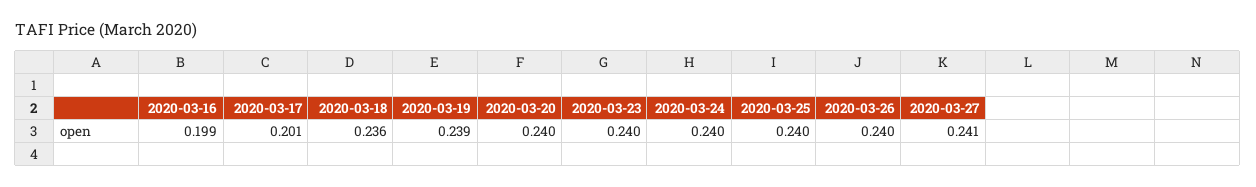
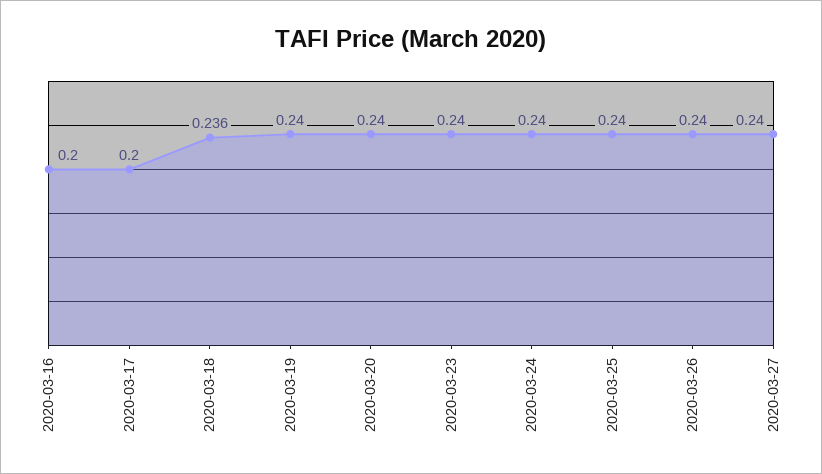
  {
-   "2020-03-16": 0.199,
+   "2020-03-16": 0.2,
-   "2020-03-17": 0.201,
+   "2020-03-17": 0.2,
    "2020-03-18": 0.236,
-   "2020-03-19": 0.239,
+   "2020-03-19": 0.24,
    "2020-03-20": 0.24,
    "2020-03-23": 0.24,
    "2020-03-24": 0.24,
    "2020-03-25": 0.24,
    "2020-03-26": 0.24,
-   "2020-03-27": 0.241
+   "2020-03-27": 0.24
  }

